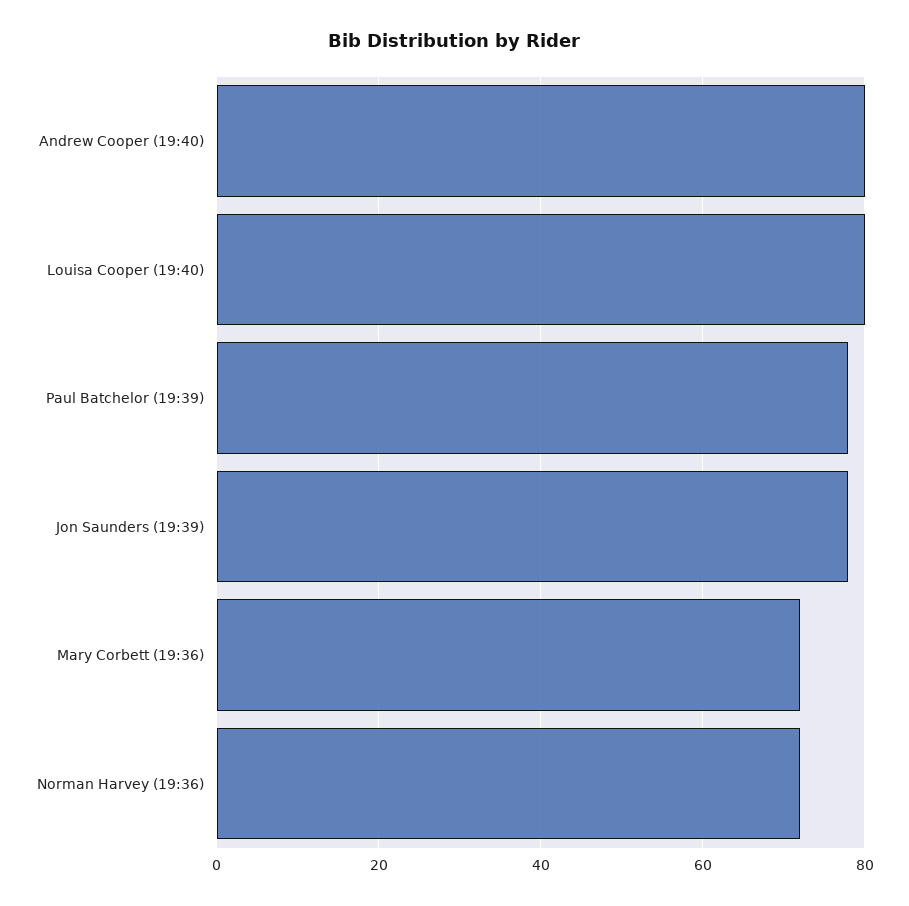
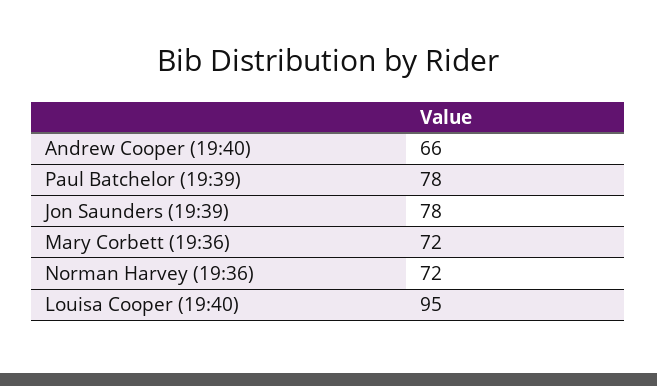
  {
-   "Andrew Cooper (19:40)": 80,
+   "Andrew Cooper (19:40)": 66,
-   "Louisa Cooper (19:40)": 80,
+   "Louisa Cooper (19:40)": 95,
    "Paul Batchelor (19:39)": 78,
    "Jon Saunders (19:39)": 78,
    "Mary Corbett (19:36)": 72,
    "Norman Harvey (19:36)": 72
  }

